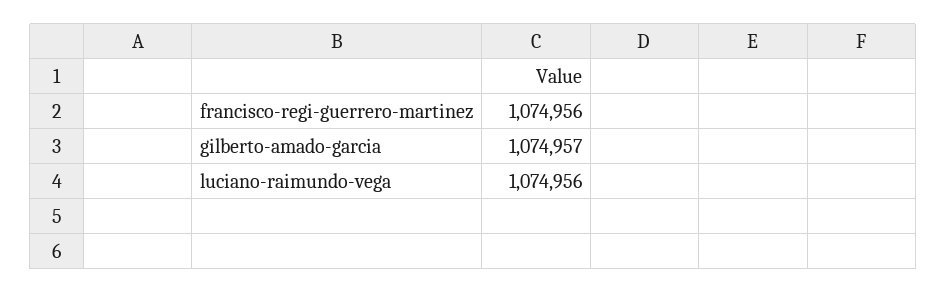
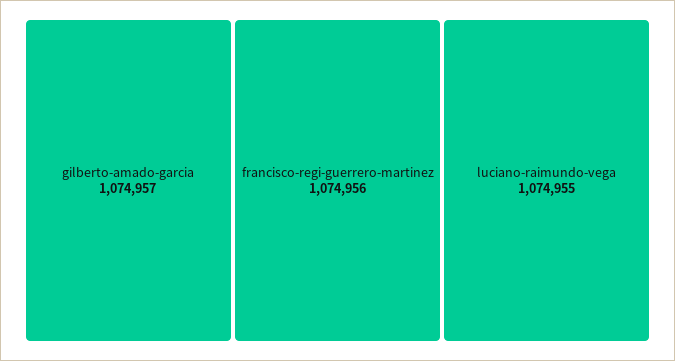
  {
    "francisco-regi-guerrero-martinez": 1074956,
    "gilberto-amado-garcia": 1074957,
-   "luciano-raimundo-vega": 1074956
+   "luciano-raimundo-vega": 1074955
  }

